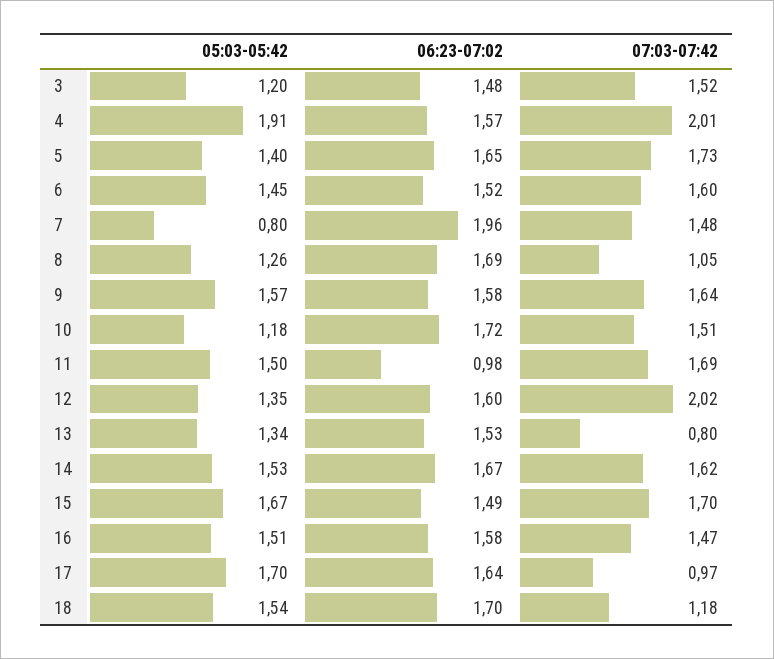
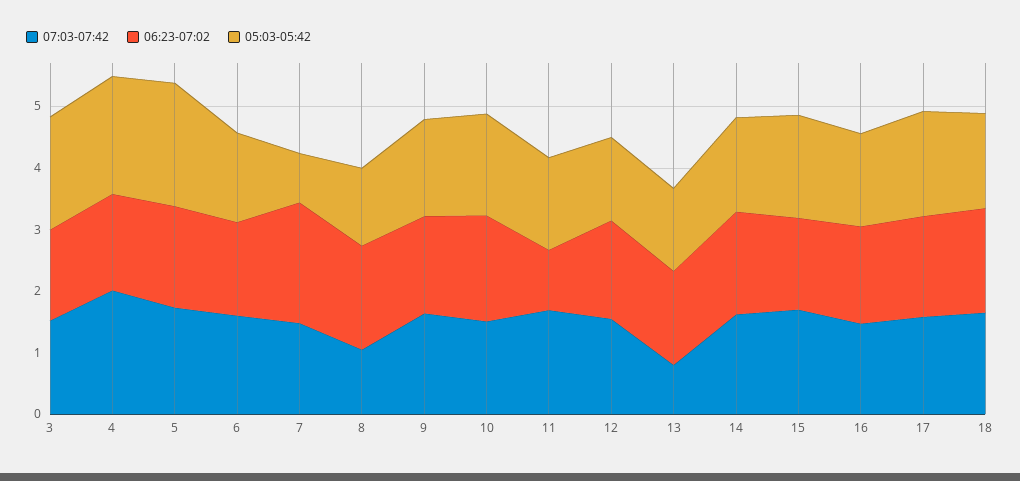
  {
    "05:03-05:42": {
-     "3": 1.2,
+     "3": 1.8,
      "4": 1.91,
-     "5": 1.4,
+     "5": 2,
      "6": 1.45,
      "7": 0.8,
      "8": 1.26,
      "9": 1.57,
-     "10": 1.18,
+     "10": 1.6,
      "11": 1.5,
      "12": 1.35,
      "13": 1.34,
      "14": 1.53,
      "15": 1.67,
      "16": 1.51,
      "17": 1.7,
      "18": 1.54
    },
    "06:23-07:02": {
      "3": 1.48,
      "4": 1.57,
      "5": 1.65,
      "6": 1.52,
      "7": 1.96,
      "8": 1.69,
      "9": 1.58,
      "10": 1.72,
      "11": 0.98,
      "12": 1.6,
      "13": 1.53,
      "14": 1.67,
      "15": 1.49,
      "16": 1.58,
      "17": 1.64,
      "18": 1.7
    },
    "07:03-07:42": {
      "3": 1.52,
      "4": 2.01,
      "5": 1.73,
      "6": 1.6,
      "7": 1.48,
      "8": 1.05,
      "9": 1.64,
      "10": 1.51,
      "11": 1.69,
-     "12": 2.02,
+     "12": 1.6,
      "13": 0.8,
      "14": 1.62,
      "15": 1.7,
      "16": 1.47,
-     "17": 0.97,
+     "17": 1.6,
-     "18": 1.18
+     "18": 1.6
    }
  }

